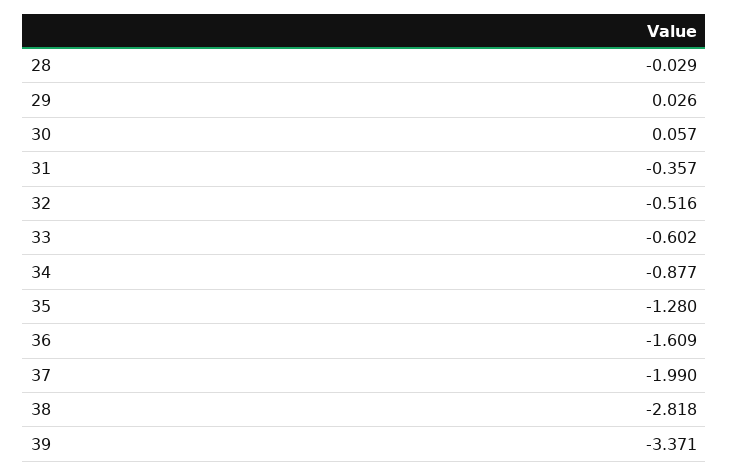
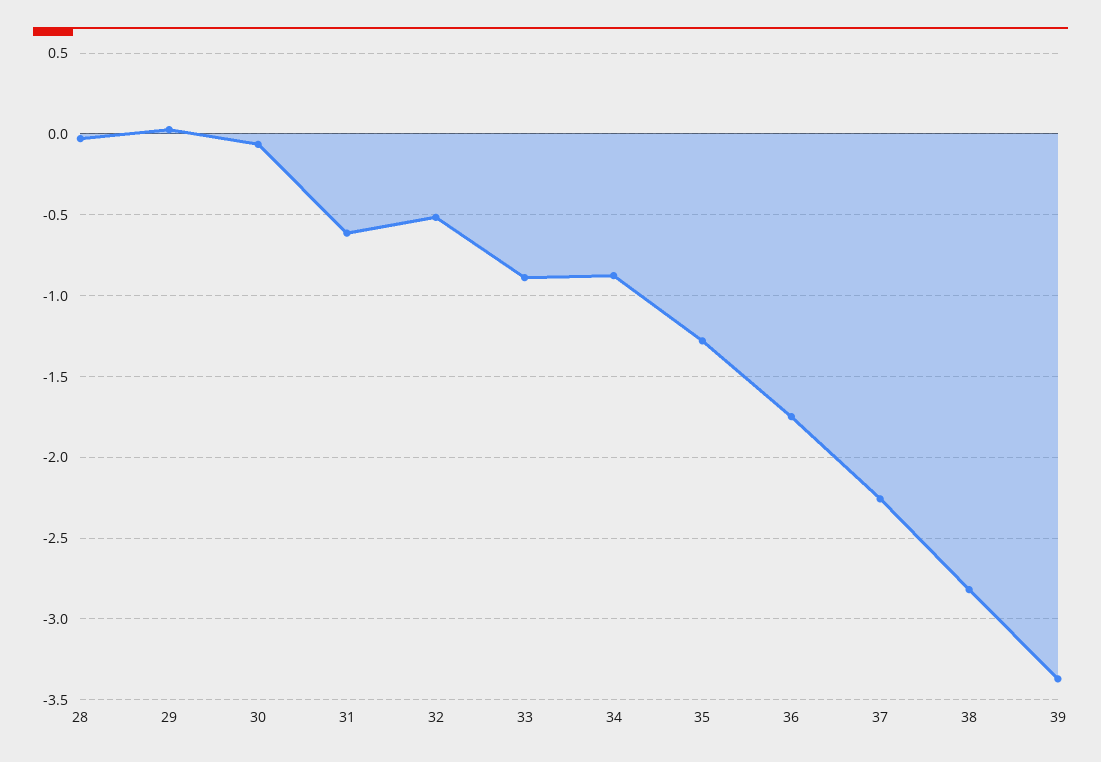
  {
    "28": -0.029,
    "29": 0.026,
-   "30": 0.057,
+   "30": -0.05,
-   "31": -0.357,
+   "31": -0.6,
    "32": -0.516,
-   "33": -0.602,
+   "33": -0.9,
    "34": -0.877,
    "35": -1.28,
-   "36": -1.609,
+   "36": -1.75,
-   "37": -1.99,
+   "37": -2.25,
    "38": -2.818,
    "39": -3.371
  }

